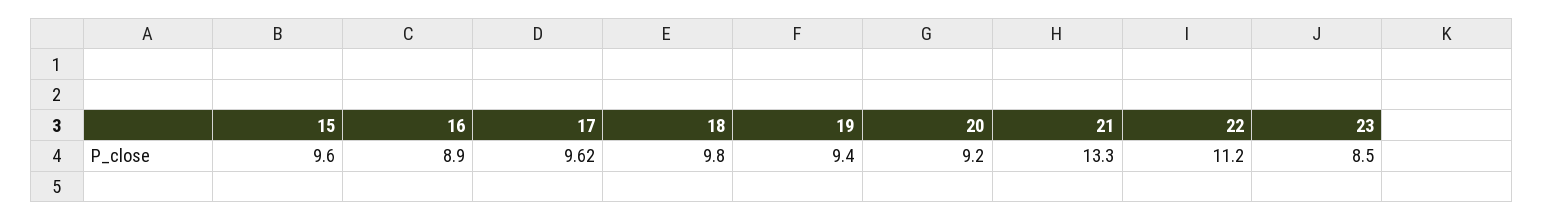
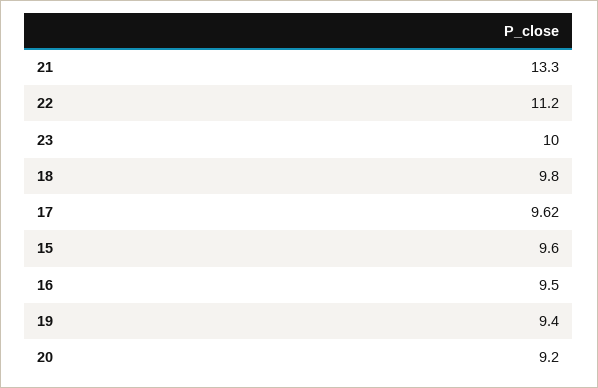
  {
    "15": 9.6,
-   "16": 8.9,
+   "16": 9.5,
    "17": 9.62,
    "18": 9.8,
    "19": 9.4,
    "20": 9.2,
    "21": 13.3,
    "22": 11.2,
-   "23": 8.5
+   "23": 10
  }

